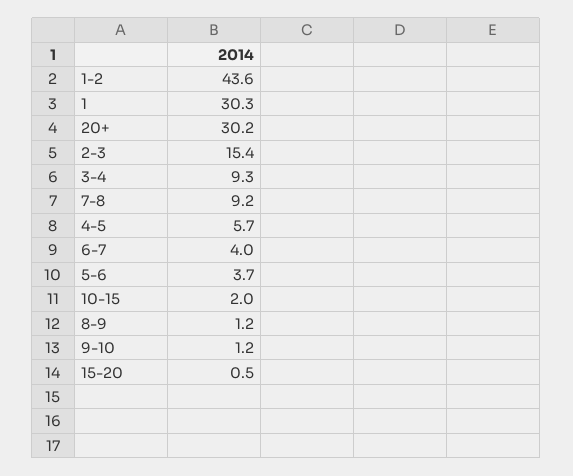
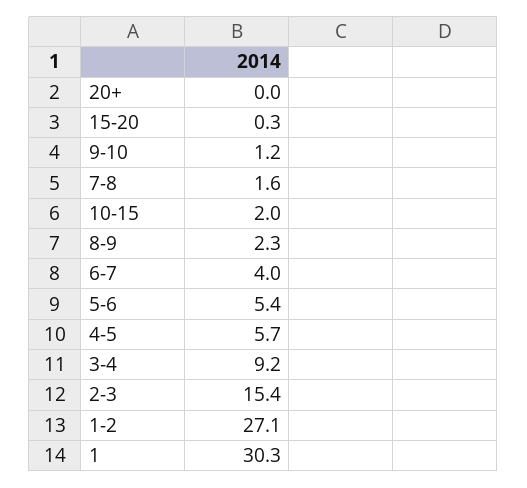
  {
-   "1-2": 43.6,
+   "1-2": 27.1,
    "1": 30.3,
-   "20+": 30.2,
+   "20+": 0,
    "2-3": 15.4,
-   "3-4": 9.3,
+   "3-4": 9.2,
-   "7-8": 9.2,
+   "7-8": 1.6,
    "4-5": 5.7,
    "6-7": 4,
-   "5-6": 3.7,
+   "5-6": 5.4,
    "10-15": 2,
-   "8-9": 1.2,
+   "8-9": 2.3,
    "9-10": 1.2,
-   "15-20": 0.5
+   "15-20": 0.3
  }

